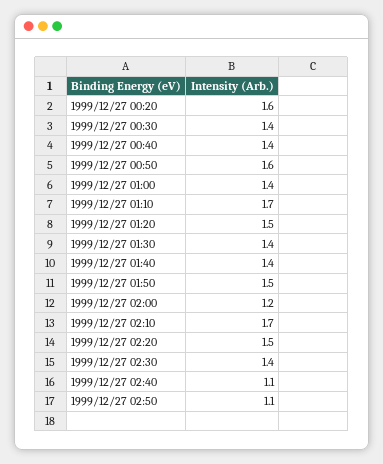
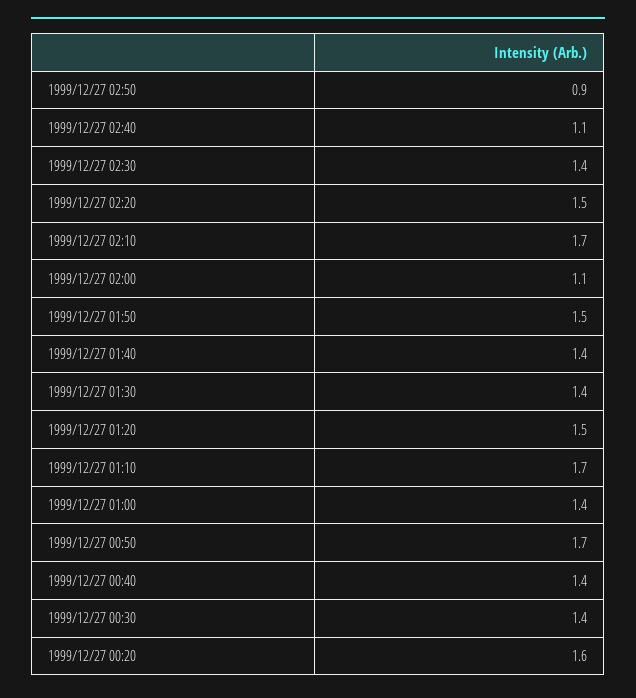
  {
    "1999/12/27 00:20": 1.6,
    "1999/12/27 00:30": 1.4,
    "1999/12/27 00:40": 1.4,
-   "1999/12/27 00:50": 1.6,
+   "1999/12/27 00:50": 1.7,
    "1999/12/27 01:00": 1.4,
    "1999/12/27 01:10": 1.7,
    "1999/12/27 01:20": 1.5,
    "1999/12/27 01:30": 1.4,
    "1999/12/27 01:40": 1.4,
    "1999/12/27 01:50": 1.5,
-   "1999/12/27 02:00": 1.2,
+   "1999/12/27 02:00": 1.1,
    "1999/12/27 02:10": 1.7,
    "1999/12/27 02:20": 1.5,
    "1999/12/27 02:30": 1.4,
    "1999/12/27 02:40": 1.1,
-   "1999/12/27 02:50": 1.1
+   "1999/12/27 02:50": 0.9
  }

